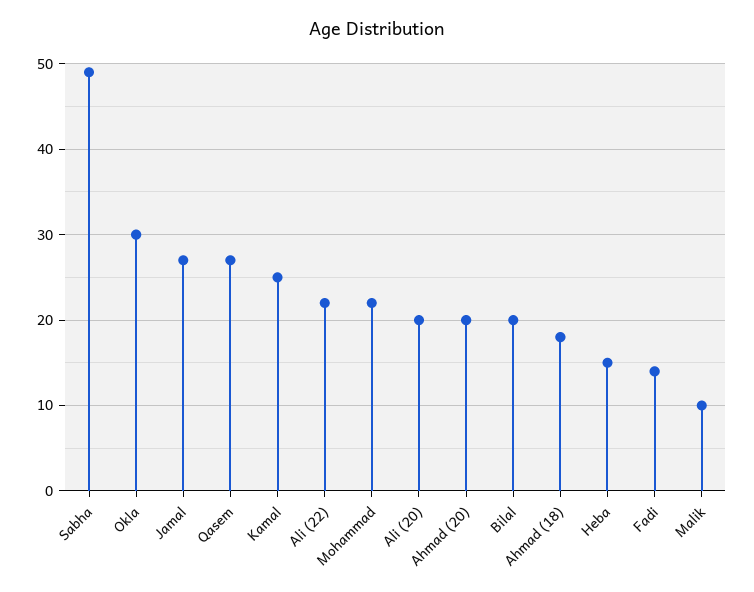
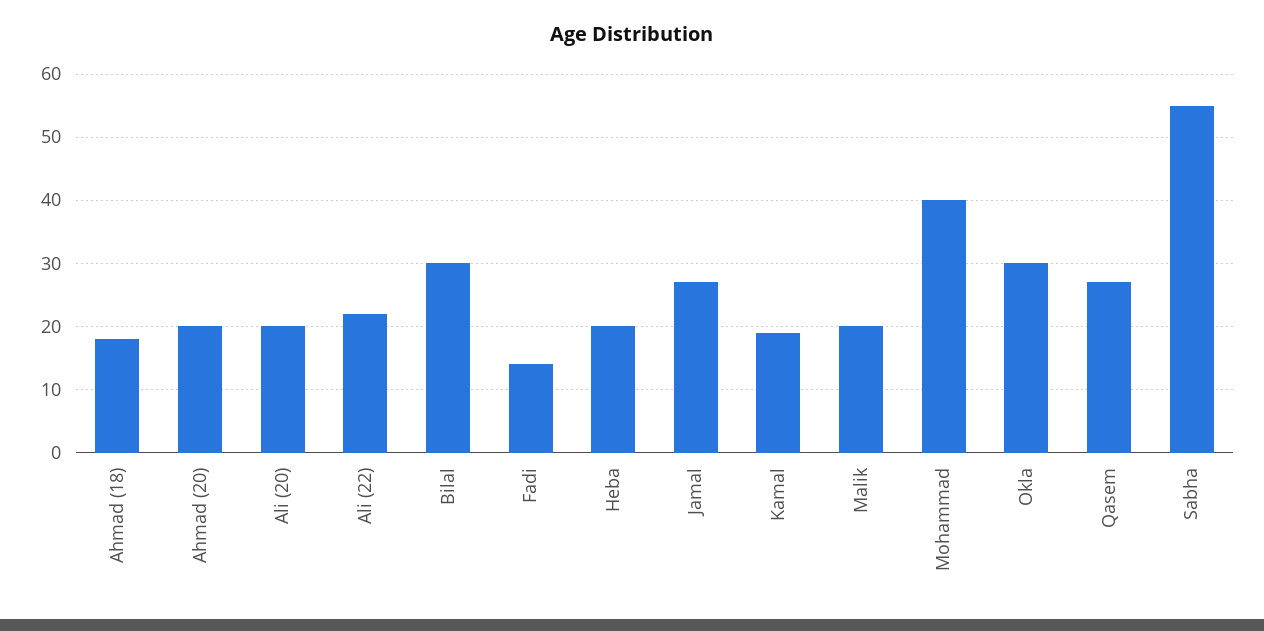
  {
-   "Sabha": 49,
+   "Sabha": 55,
    "Okla": 30,
    "Jamal": 27,
    "Qasem": 27,
-   "Kamal": 25,
+   "Kamal": 19,
    "Ali (22)": 22,
-   "Mohammad": 22,
+   "Mohammad": 40,
    "Ali (20)": 20,
    "Ahmad (20)": 20,
-   "Bilal": 20,
+   "Bilal": 30,
    "Ahmad (18)": 18,
-   "Heba": 15,
+   "Heba": 20,
    "Fadi": 14,
-   "Malik": 10
+   "Malik": 20
  }

